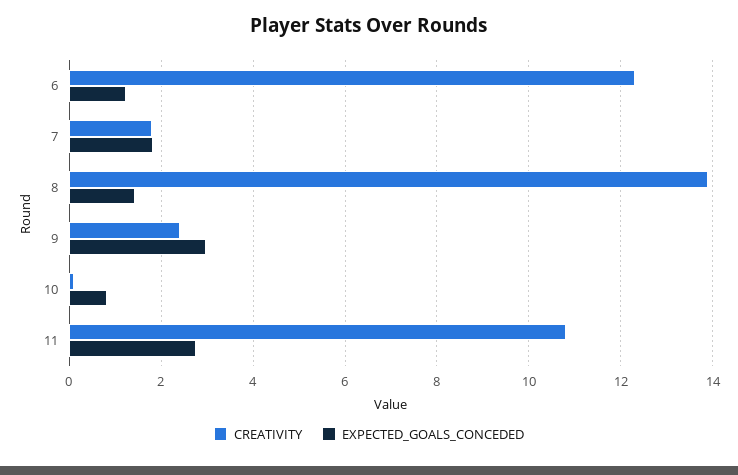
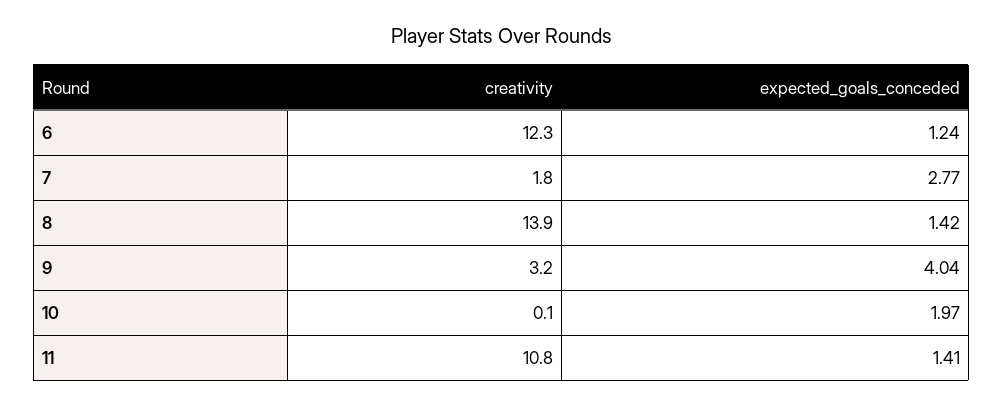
  {
    "CREATIVITY": {
      "6": 12.3,
      "7": 1.8,
      "8": 13.9,
-     "9": 2.4,
+     "9": 3.2,
      "10": 0.1,
      "11": 10.8
    },
    "EXPECTED_GOALS_CONCEDED": {
      "6": 1.24,
-     "7": 1.8,
+     "7": 2.77,
      "8": 1.42,
-     "9": 3,
+     "9": 4.04,
-     "10": 0.8,
+     "10": 1.97,
-     "11": 2.8
+     "11": 1.41
    }
  }

